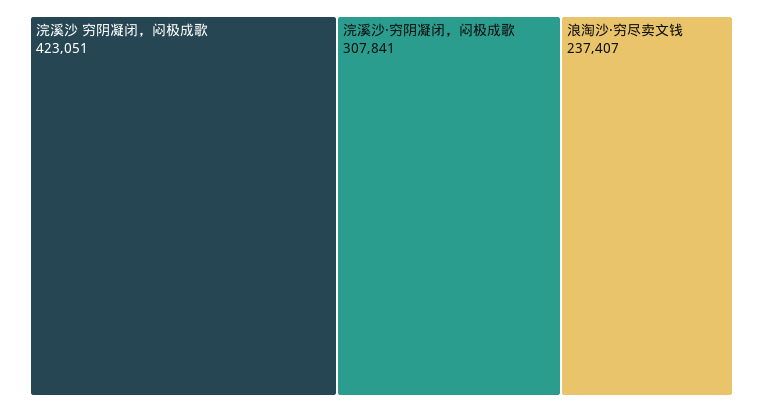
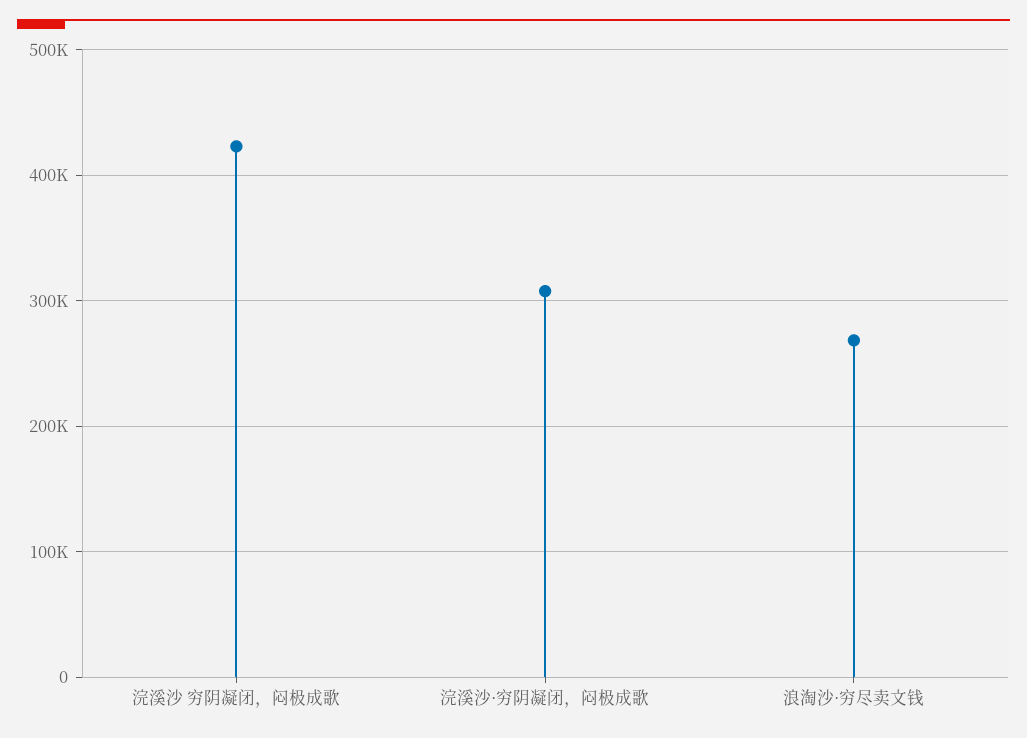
  {
    "浣溪沙 穷阴凝闭，闷极成歌": 423051,
    "浣溪沙·穷阴凝闭，闷极成歌": 307841,
-   "浪淘沙·穷尽卖文钱": 237407
+   "浪淘沙·穷尽卖文钱": 270000
  }

